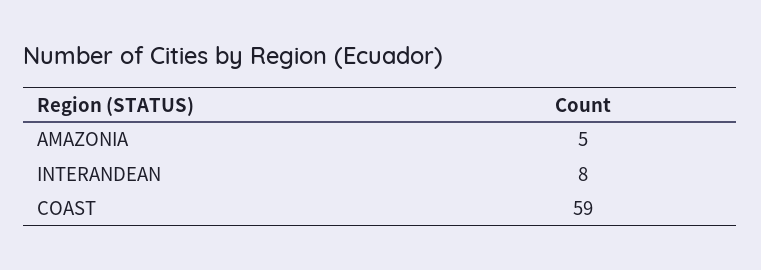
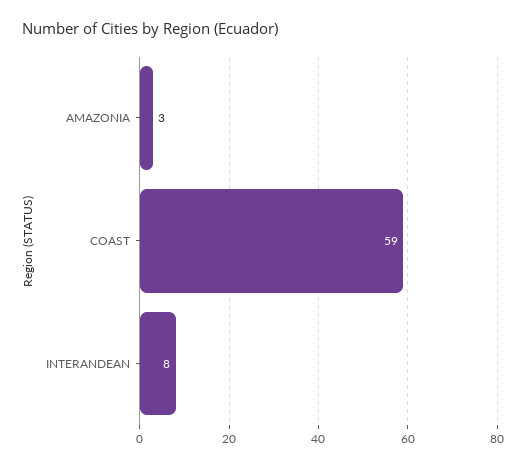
  {
-   "AMAZONIA": 5,
+   "AMAZONIA": 3,
    "INTERANDEAN": 8,
    "COAST": 59
  }

